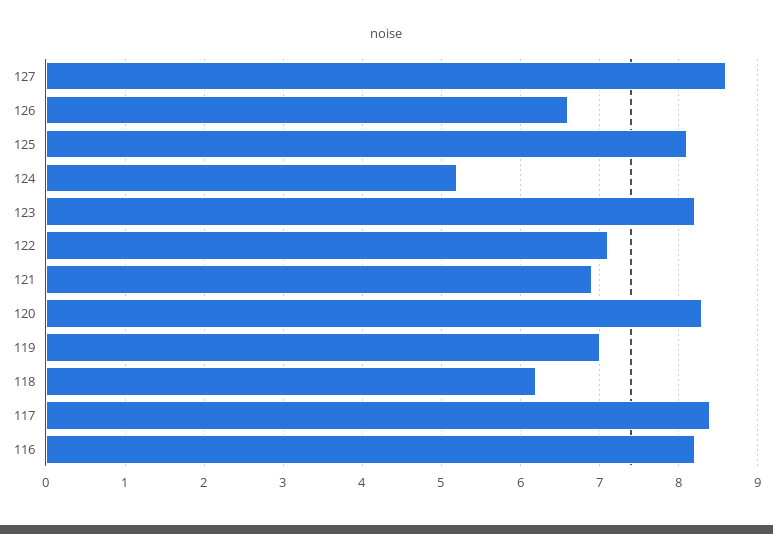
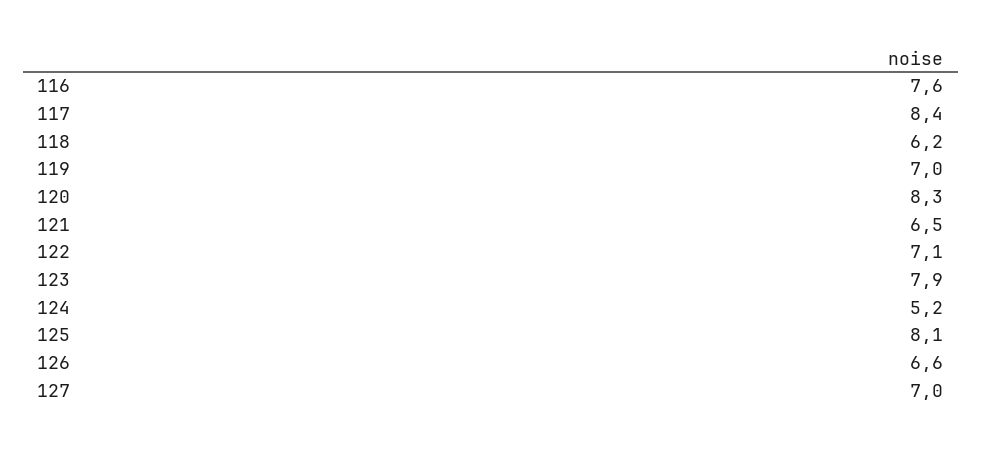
  {
-   "127": 8.6,
+   "127": 7,
    "126": 6.6,
    "125": 8.1,
    "124": 5.2,
-   "123": 8.2,
+   "123": 7.9,
    "122": 7.1,
-   "121": 6.9,
+   "121": 6.5,
    "120": 8.3,
    "119": 7,
    "118": 6.2,
    "117": 8.4,
-   "116": 8.2
+   "116": 7.6
  }

